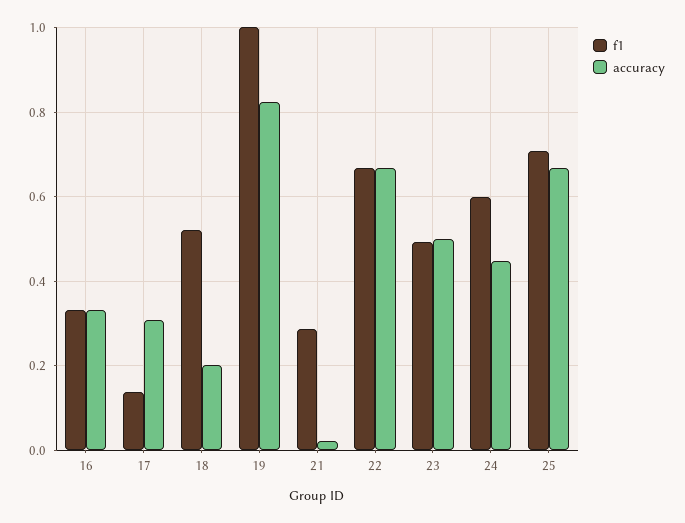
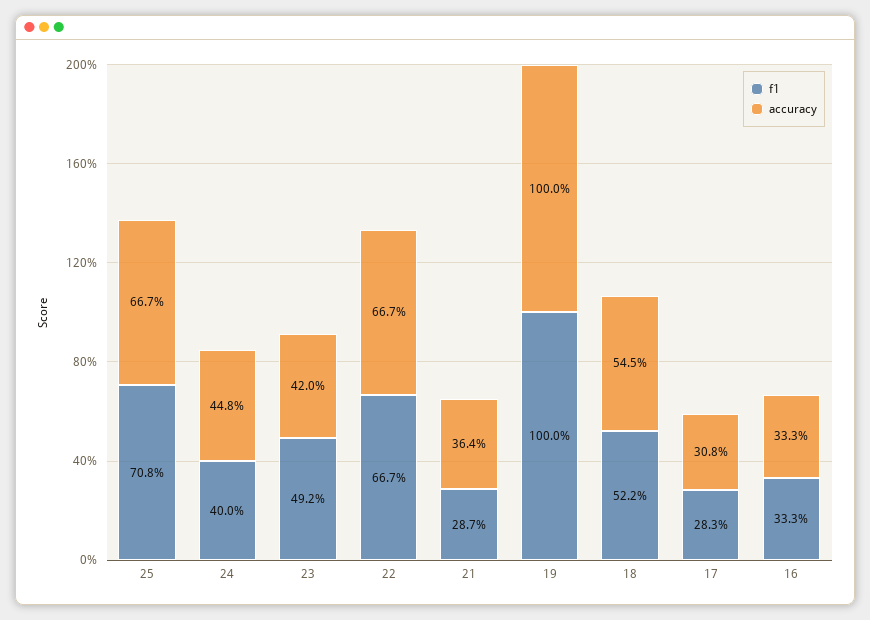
  {
    "f1": {
      "16": 0.333,
-     "17": 0.14,
+     "17": 0.283,
      "18": 0.522,
      "19": 1,
      "21": 0.287,
      "22": 0.667,
      "23": 0.492,
-     "24": 0.6,
+     "24": 0.4,
      "25": 0.708
    },
    "accuracy": {
      "16": 0.333,
      "17": 0.308,
-     "18": 0.2,
+     "18": 0.545,
-     "19": 0.82,
+     "19": 1,
-     "21": 0.02,
+     "21": 0.364,
      "22": 0.667,
-     "23": 0.5,
+     "23": 0.42,
      "24": 0.448,
      "25": 0.667
    }
  }

